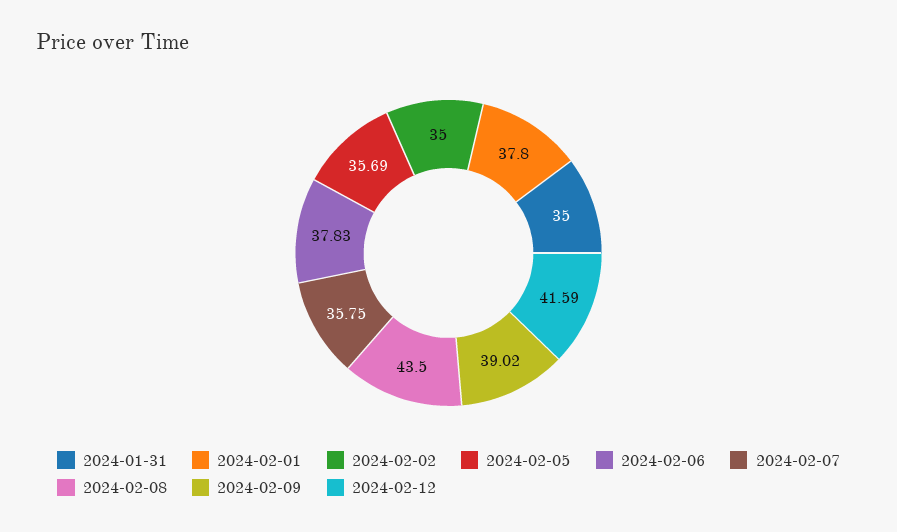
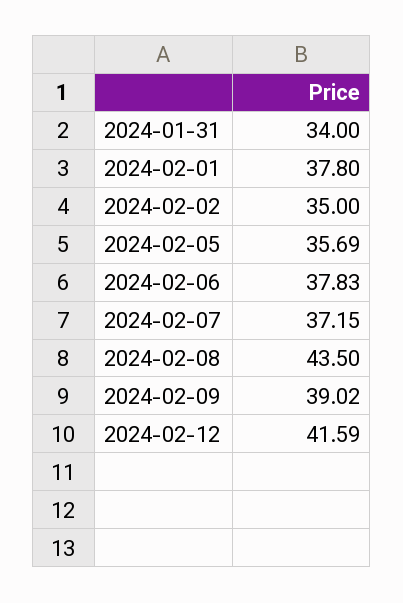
  {
-   "2024-01-31": 35,
+   "2024-01-31": 34,
    "2024-02-01": 37.8,
    "2024-02-02": 35,
    "2024-02-05": 35.69,
    "2024-02-06": 37.83,
-   "2024-02-07": 35.75,
+   "2024-02-07": 37.15,
    "2024-02-08": 43.5,
    "2024-02-09": 39.02,
    "2024-02-12": 41.59
  }

